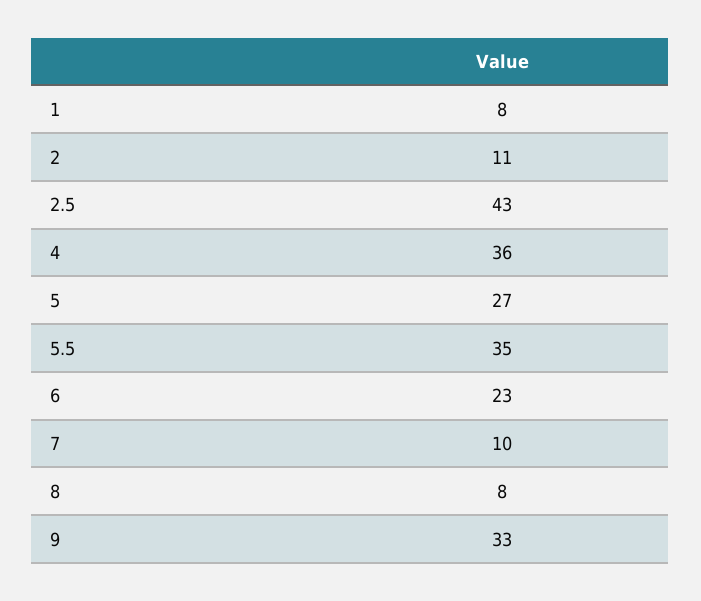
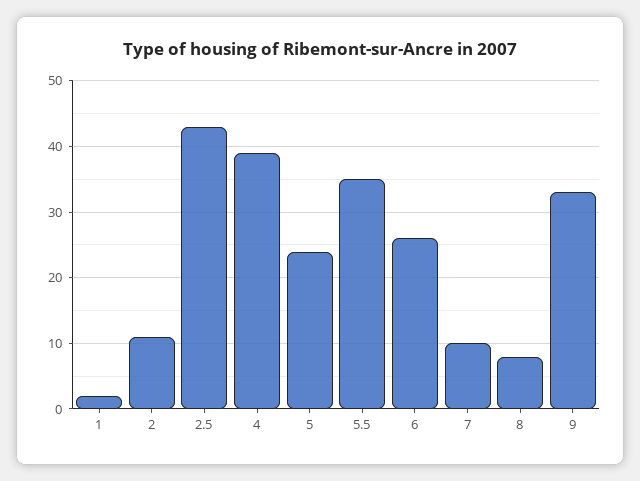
  {
-   "1": 8,
+   "1": 2,
    "2": 11,
    "2.5": 43,
-   "4": 36,
+   "4": 39,
-   "5": 27,
+   "5": 24,
    "5.5": 35,
-   "6": 23,
+   "6": 26,
    "7": 10,
    "8": 8,
    "9": 33
  }

